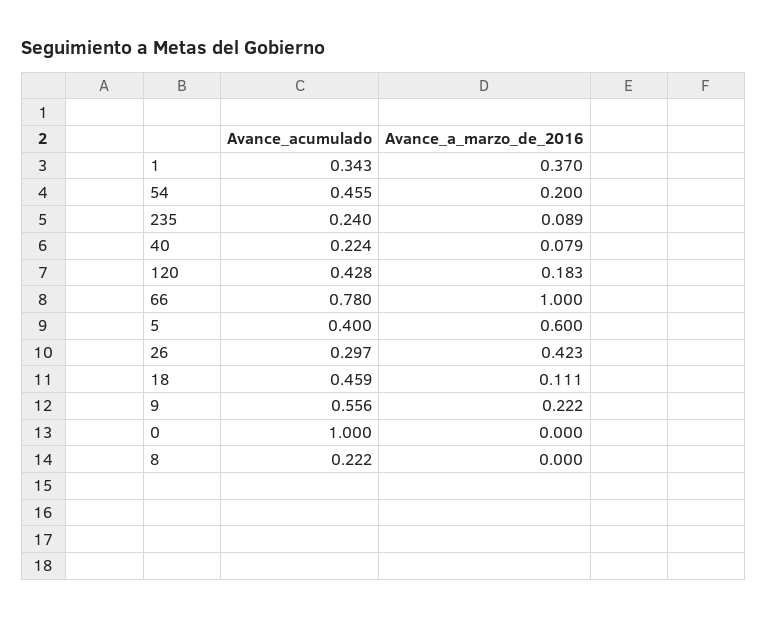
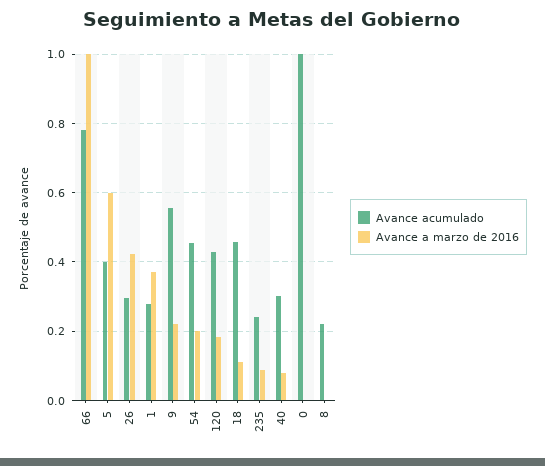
  {
    "Avance_acumulado": {
-     "1": 0.343,
+     "1": 0.28,
      "54": 0.455,
      "235": 0.24,
-     "40": 0.224,
+     "40": 0.3,
      "120": 0.428,
      "66": 0.78,
      "5": 0.4,
      "26": 0.297,
      "18": 0.459,
      "9": 0.556,
      "0": 1,
      "8": 0.222
    },
    "Avance_a_marzo_de_2016": {
      "1": 0.37,
      "54": 0.2,
      "235": 0.089,
      "40": 0.079,
      "120": 0.183,
      "66": 1,
      "5": 0.6,
      "26": 0.423,
      "18": 0.111,
      "9": 0.222,
      "0": 0,
      "8": 0
    }
  }

